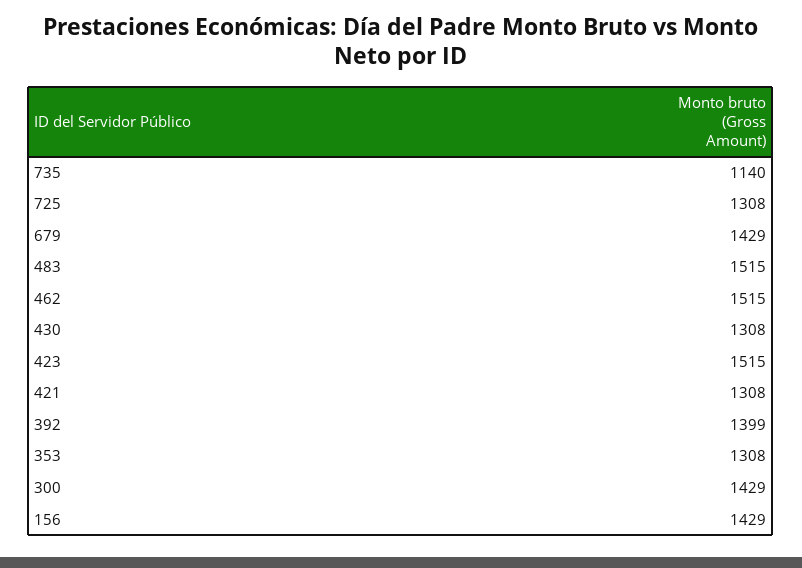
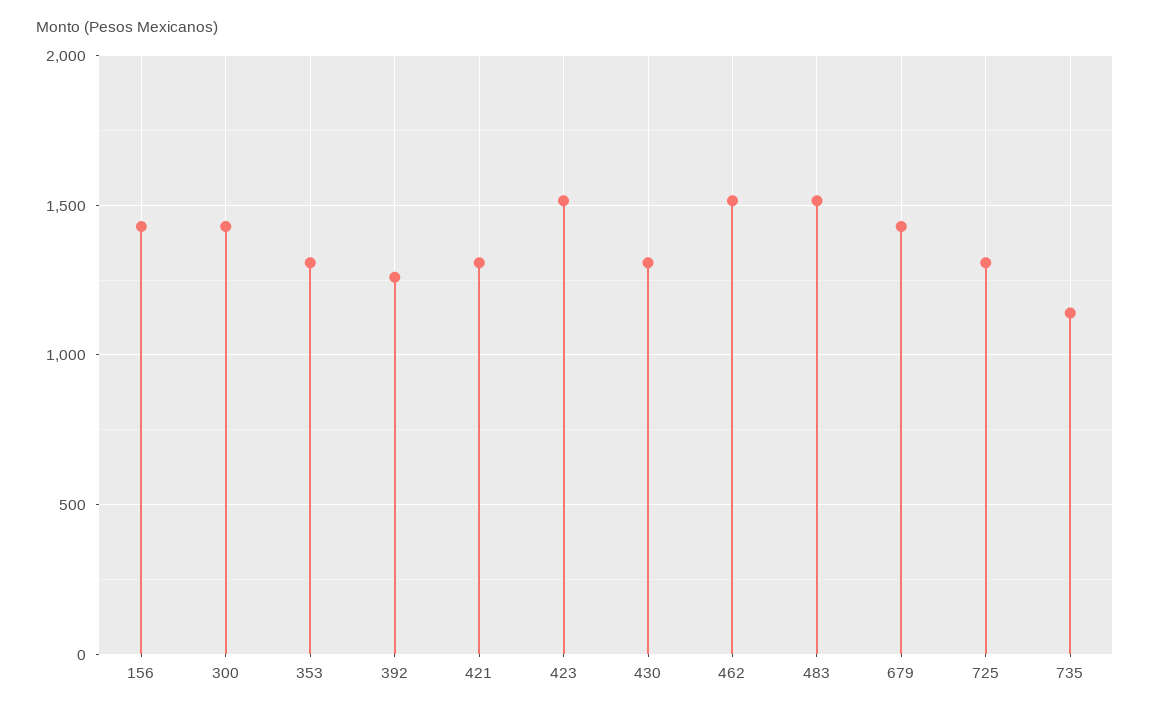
  {
    "735": 1140,
    "725": 1308,
    "679": 1429,
    "483": 1515,
    "462": 1515,
    "430": 1308,
    "423": 1515,
    "421": 1308,
-   "392": 1399,
+   "392": 1250,
    "353": 1308,
    "300": 1429,
    "156": 1429
  }

